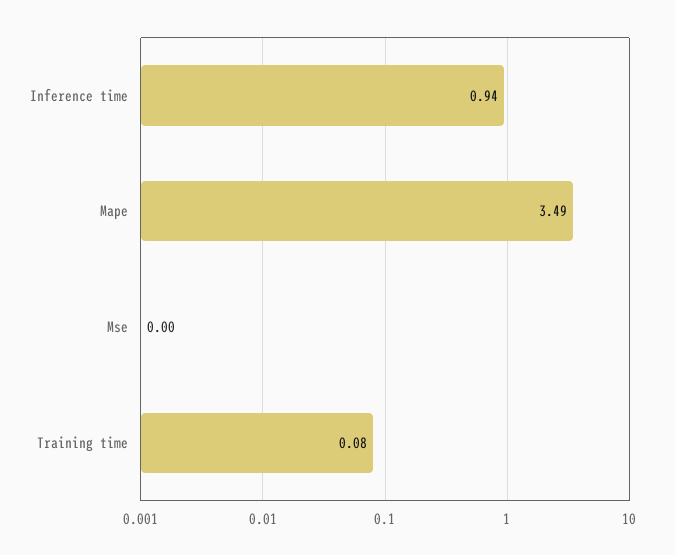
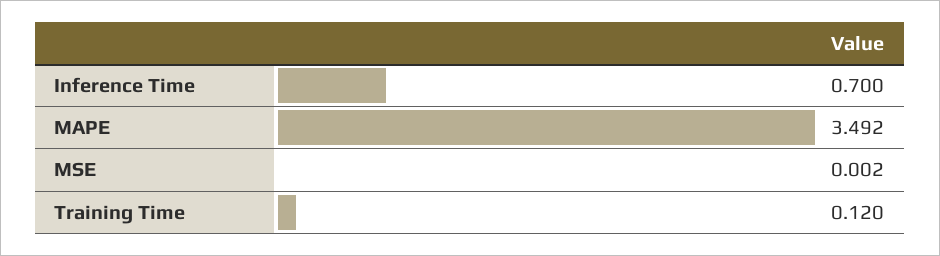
  {
-   "Inference time": 0.94,
+   "Inference time": 0.7,
    "Mape": 3.492,
    "Mse": 0.002,
-   "Training time": 0.08
+   "Training time": 0.12
  }

